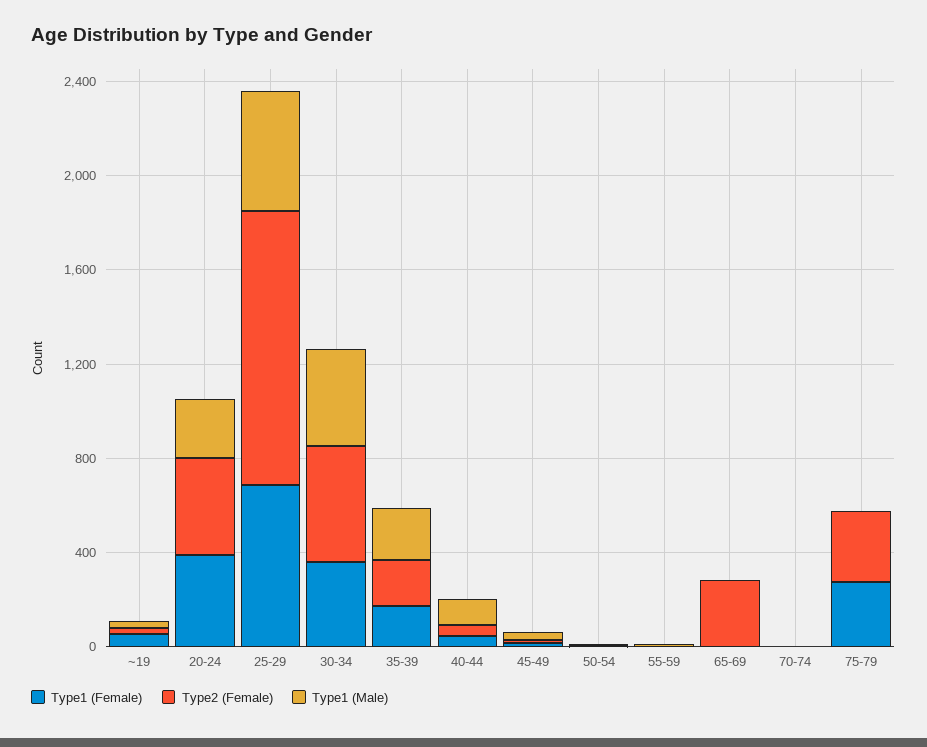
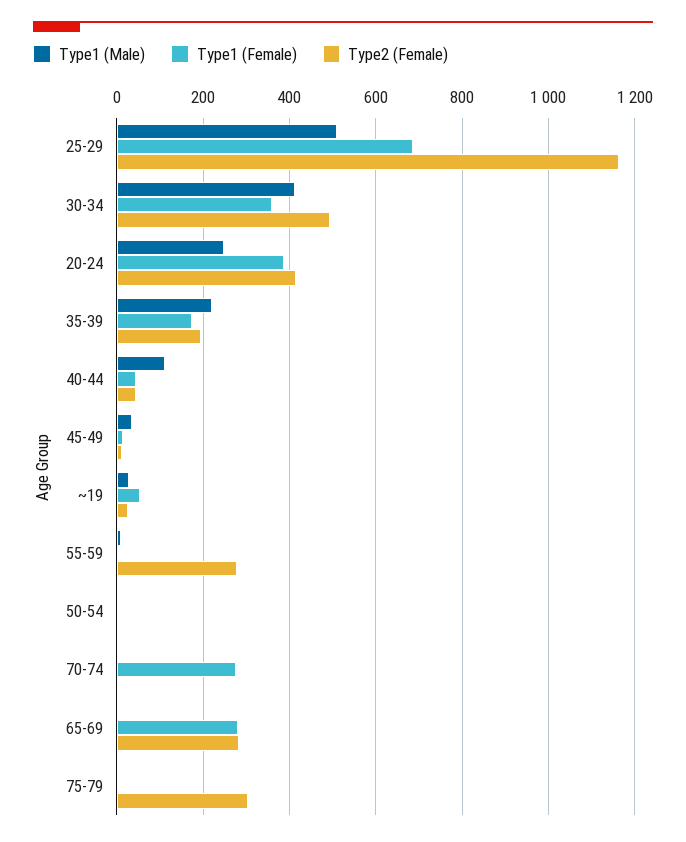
  {
    "Type1 (Female)": {
      "~19": 60,
      "20-24": 380,
      "25-29": 680,
      "30-34": 360,
      "35-39": 180,
      "40-44": 40,
      "45-49": 20,
      "50-54": 0,
      "55-59": 0,
-     "65-69": 0,
+     "65-69": 280,
-     "70-74": 0,
+     "70-74": 280,
-     "75-79": 300
+     "75-79": 0
    },
    "Type2 (Female)": {
      "~19": 20,
      "20-24": 420,
      "25-29": 1160,
      "30-34": 500,
      "35-39": 200,
      "40-44": 40,
      "45-49": 20,
      "50-54": 0,
-     "55-59": 0,
+     "55-59": 280,
      "65-69": 280,
      "70-74": 0,
      "75-79": 300
    },
    "Type1 (Male)": {
      "~19": 20,
      "20-24": 240,
      "25-29": 500,
      "30-34": 420,
      "35-39": 220,
      "40-44": 120,
      "45-49": 40,
      "50-54": 0,
      "55-59": 0,
      "65-69": 0,
      "70-74": 0,
      "75-79": 0
    }
  }

